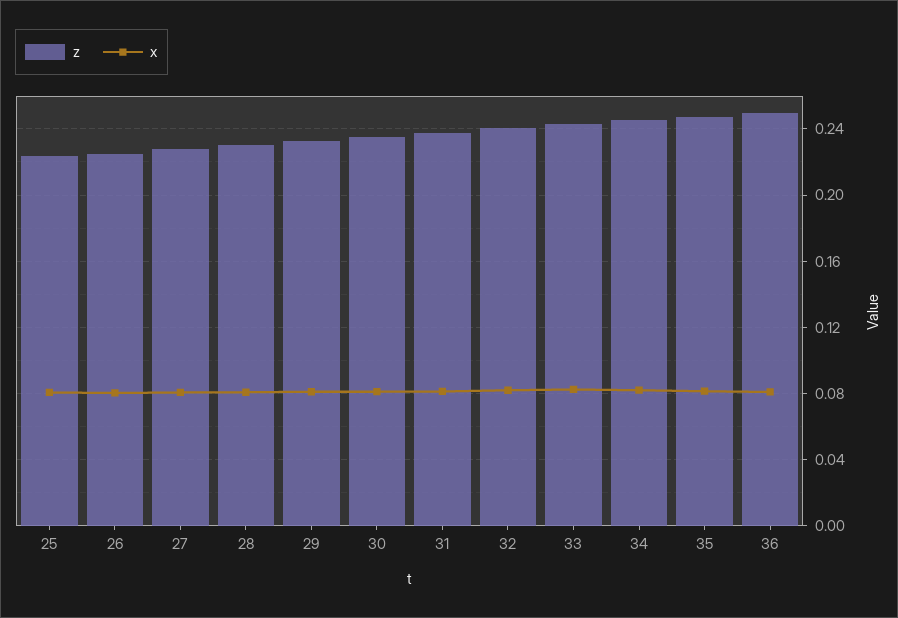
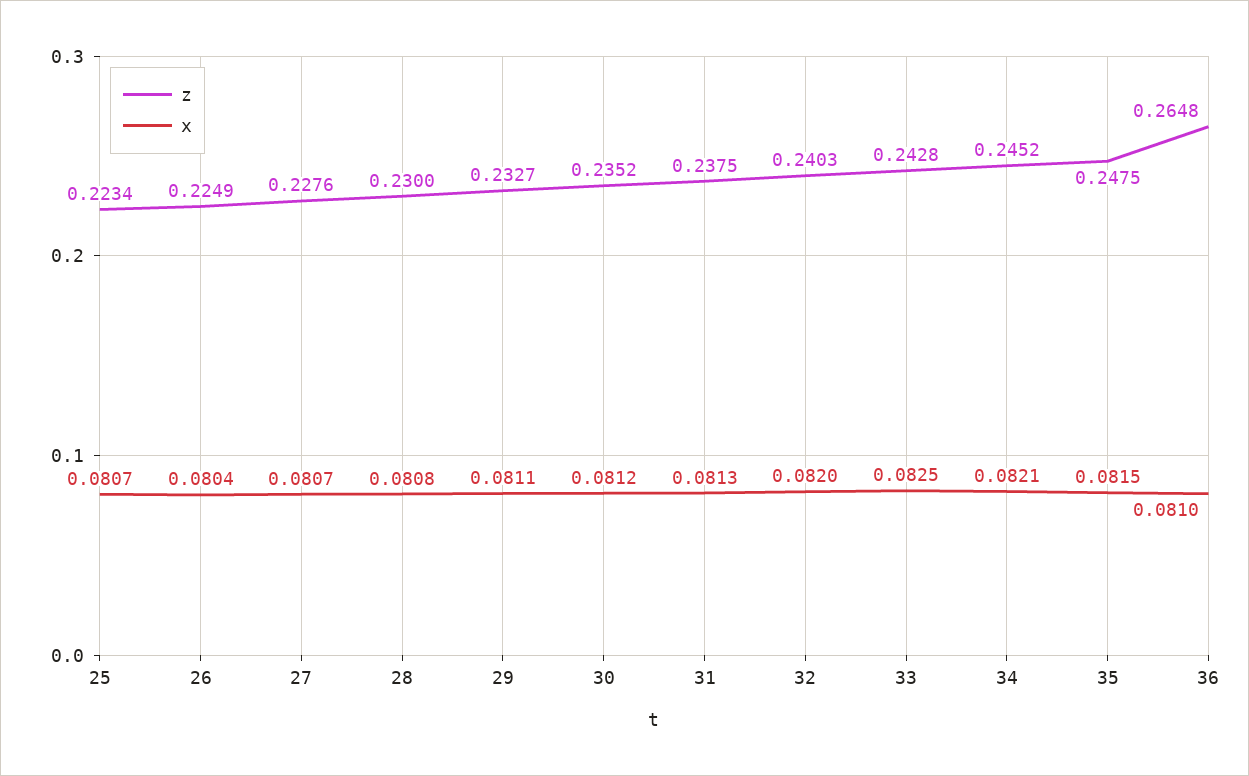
  {
    "z": {
      "25": 0.2234,
      "26": 0.2249,
      "27": 0.2276,
      "28": 0.23,
      "29": 0.2327,
      "30": 0.2352,
      "31": 0.2375,
      "32": 0.2403,
      "33": 0.2428,
      "34": 0.2452,
      "35": 0.2475,
-     "36": 0.25
+     "36": 0.2648
    },
    "x": {
      "25": 0.0807,
      "26": 0.0804,
      "27": 0.0807,
      "28": 0.0808,
      "29": 0.0811,
      "30": 0.0812,
      "31": 0.0813,
      "32": 0.082,
      "33": 0.0825,
      "34": 0.0821,
      "35": 0.0815,
      "36": 0.081
    }
  }

